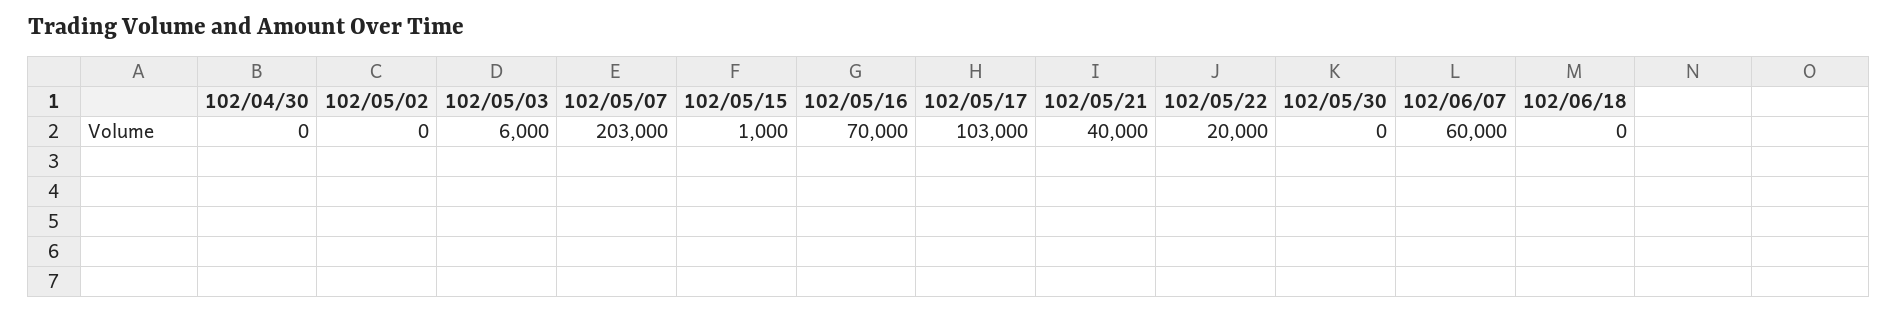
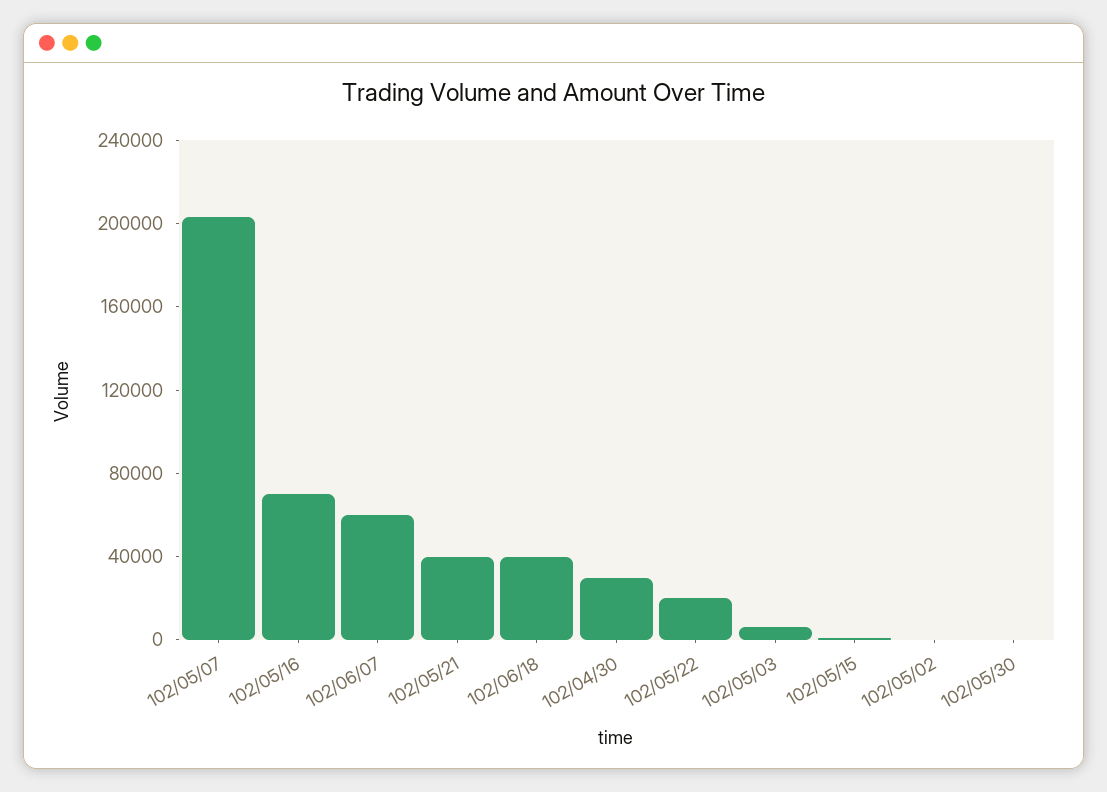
  {
-   "102/04/30": 0,
+   "102/04/30": 30000,
    "102/05/02": 0,
    "102/05/03": 6000,
    "102/05/07": 203000,
    "102/05/15": 1000,
    "102/05/16": 70000,
-   "102/05/17": 103000,
    "102/05/21": 40000,
    "102/05/22": 20000,
    "102/05/30": 0,
    "102/06/07": 60000,
-   "102/06/18": 0
+   "102/06/18": 40000
  }

